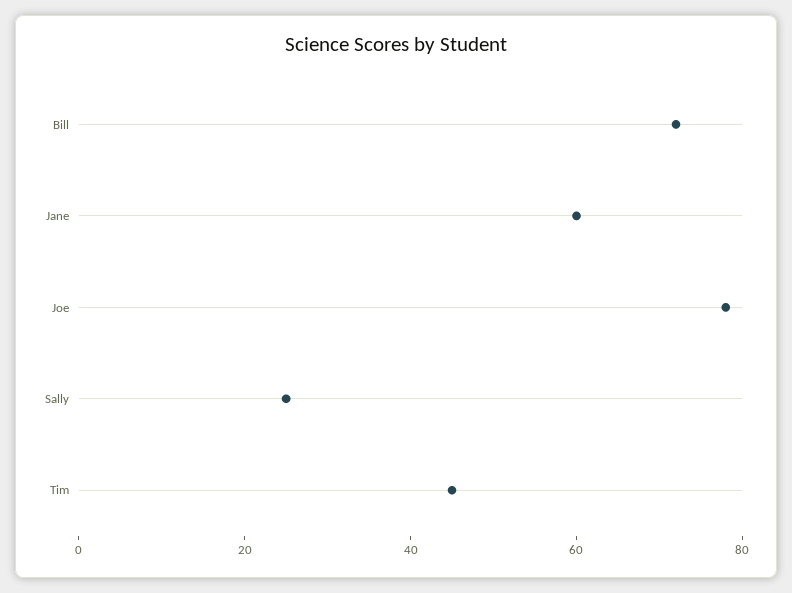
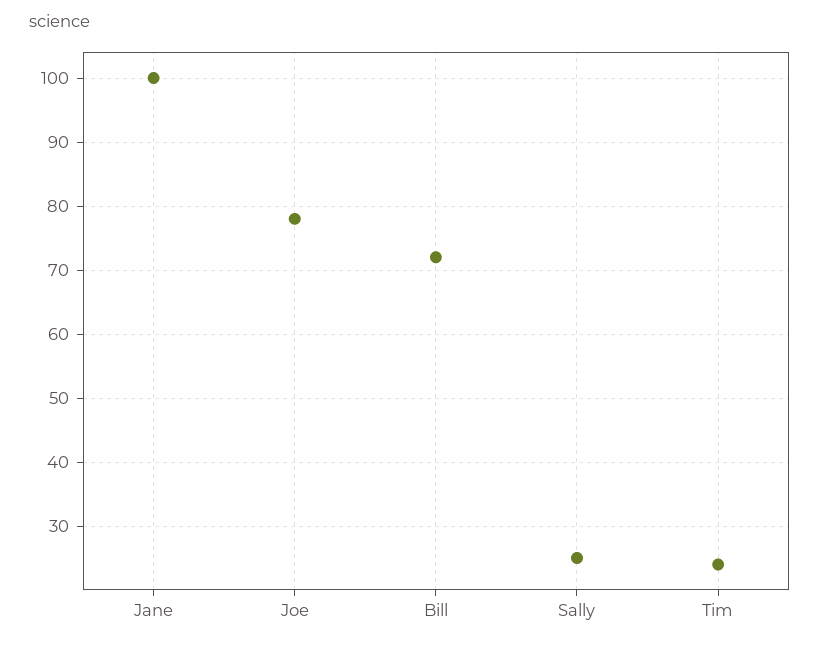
  {
    "Bill": 72,
-   "Jane": 60,
+   "Jane": 100,
    "Joe": 78,
    "Sally": 25,
-   "Tim": 45
+   "Tim": 24
  }

